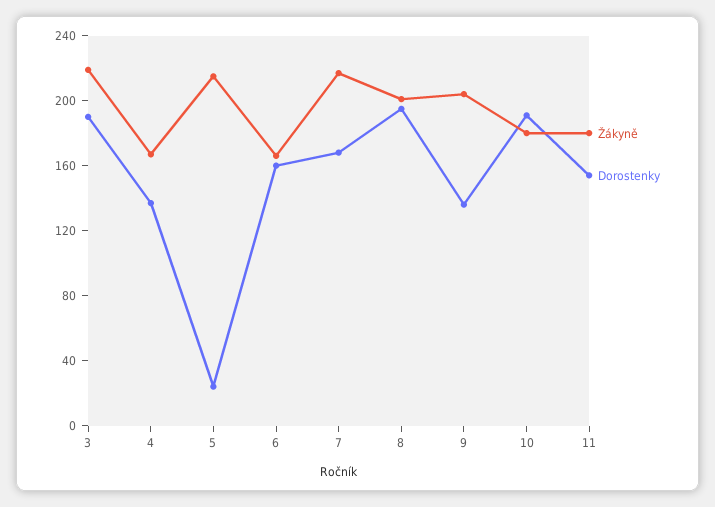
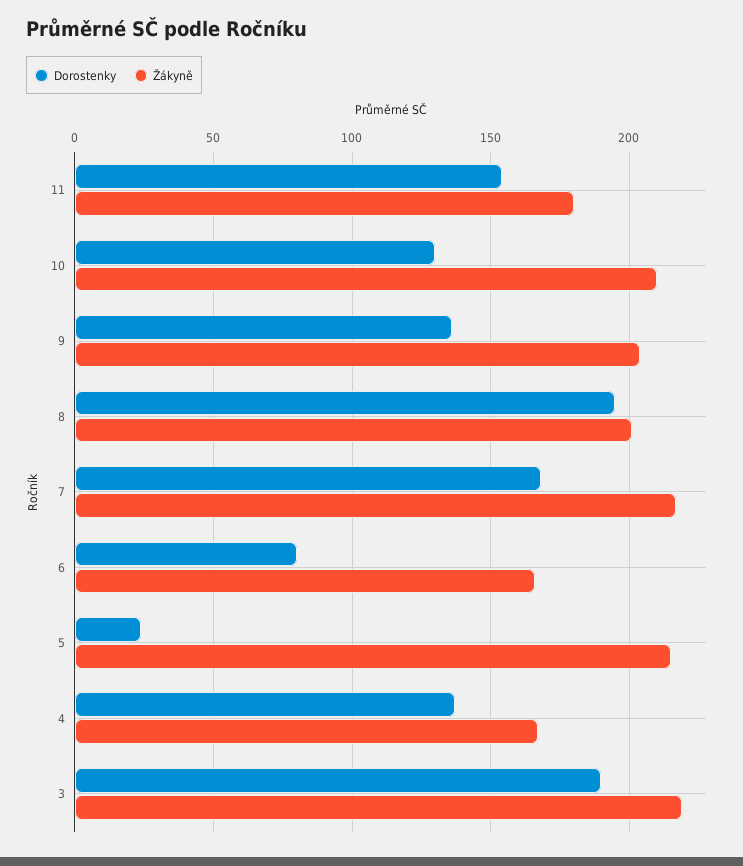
  {
    "Žákyně": {
      "3": 220,
      "4": 165,
      "5": 215,
      "6": 165,
      "7": 215,
      "8": 200,
      "9": 205,
-     "10": 180,
+     "10": 210,
      "11": 180
    },
    "Dorostenky": {
      "3": 190,
      "4": 135,
      "5": 25,
-     "6": 160,
+     "6": 80,
      "7": 170,
      "8": 195,
      "9": 135,
-     "10": 190,
+     "10": 130,
      "11": 155
    }
  }

